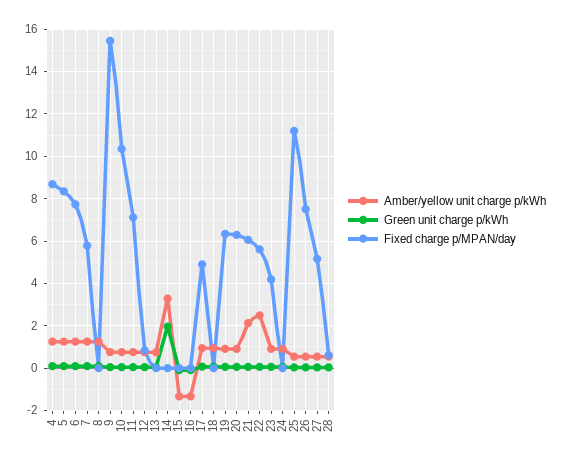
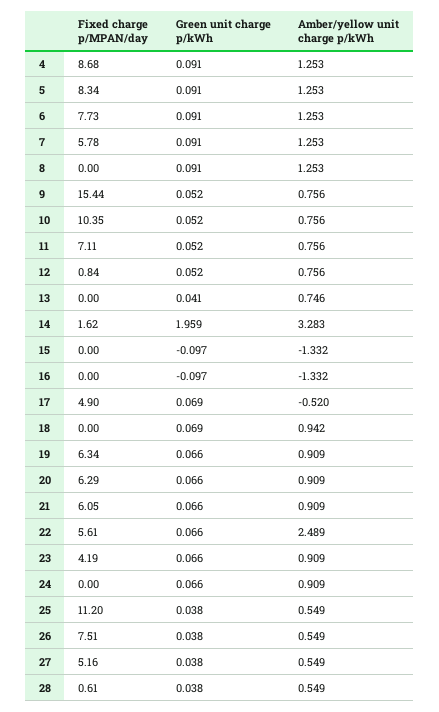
  {
    "Amber/yellow unit charge p/kWh": {
      "4": 1.253,
      "5": 1.253,
      "6": 1.253,
      "7": 1.253,
      "8": 1.253,
      "9": 0.756,
      "10": 0.756,
      "11": 0.756,
      "12": 0.756,
      "13": 0.746,
      "14": 3.283,
      "15": -1.332,
      "16": -1.332,
-     "17": 1,
+     "17": -0.52,
      "18": 0.942,
      "19": 0.909,
      "20": 0.909,
-     "21": 2,
+     "21": 0.909,
      "22": 2.489,
      "23": 0.909,
      "24": 0.909,
      "25": 0.549,
      "26": 0.549,
      "27": 0.549,
      "28": 0.549
    },
    "Green unit charge p/kWh": {
      "4": 0.091,
      "5": 0.091,
      "6": 0.091,
      "7": 0.091,
      "8": 0.091,
      "9": 0.052,
      "10": 0.052,
      "11": 0.052,
      "12": 0.052,
      "13": 0.041,
      "14": 1.959,
      "15": -0.097,
      "16": -0.097,
      "17": 0.069,
      "18": 0.069,
      "19": 0.066,
      "20": 0.066,
      "21": 0.066,
      "22": 0.066,
      "23": 0.066,
      "24": 0.066,
      "25": 0.038,
      "26": 0.038,
      "27": 0.038,
      "28": 0.038
    },
    "Fixed charge p/MPAN/day": {
      "4": 8.68,
      "5": 8.34,
      "6": 7.73,
      "7": 5.78,
      "8": 0,
      "9": 15.44,
      "10": 10.35,
      "11": 7.11,
      "12": 0.84,
      "13": 0,
-     "14": 0,
+     "14": 1.62,
      "15": 0,
      "16": 0,
      "17": 4.9,
      "18": 0,
      "19": 6.34,
      "20": 6.29,
      "21": 6.05,
      "22": 5.61,
      "23": 4.19,
      "24": 0,
      "25": 11.2,
      "26": 7.51,
      "27": 5.16,
      "28": 0.61
    }
  }

